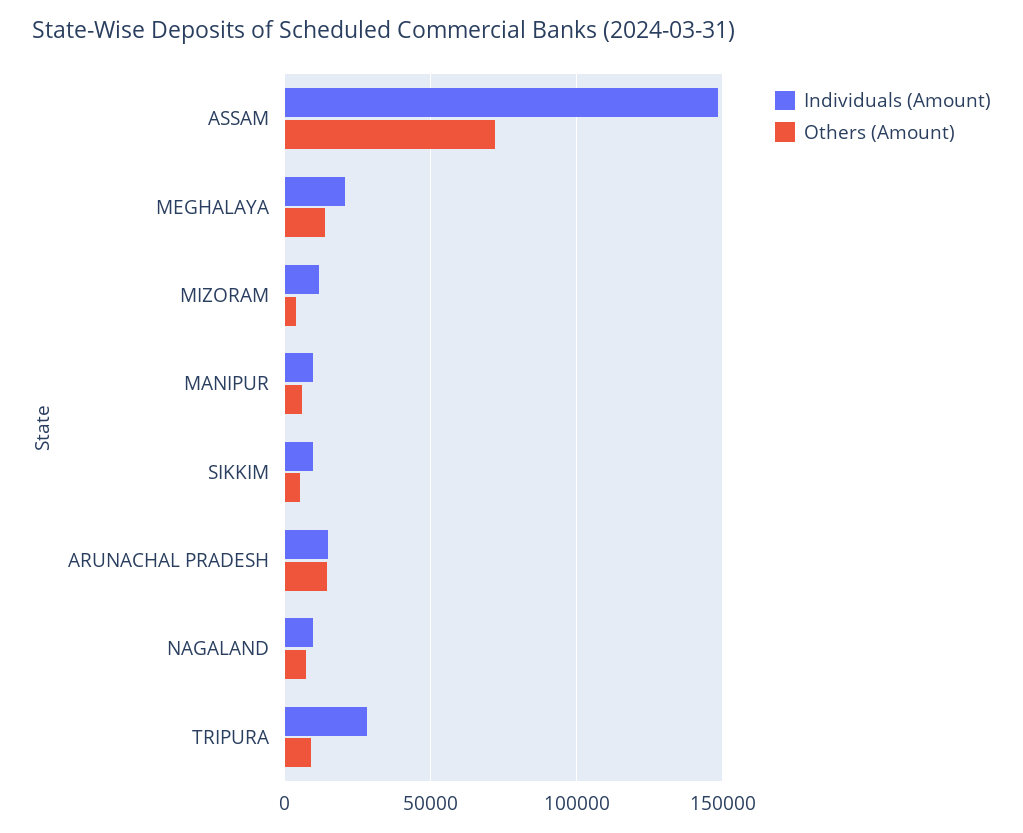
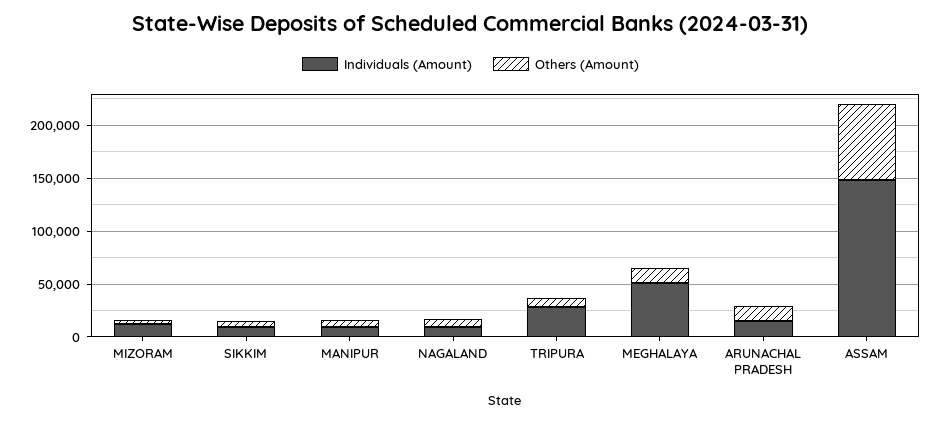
  {
    "Individuals (Amount)": {
      "ASSAM": 150000,
-     "MEGHALAYA": 20000,
+     "MEGHALAYA": 50000,
      "MIZORAM": 10000,
      "MANIPUR": 10000,
      "SIKKIM": 10000,
      "ARUNACHAL PRADESH": 15000,
      "NAGALAND": 10000,
      "TRIPURA": 30000
    },
    "Others (Amount)": {
      "ASSAM": 70000,
      "MEGHALAYA": 15000,
      "MIZORAM": 5000,
      "MANIPUR": 5000,
      "SIKKIM": 5000,
      "ARUNACHAL PRADESH": 15000,
      "NAGALAND": 5000,
      "TRIPURA": 10000
    }
  }

